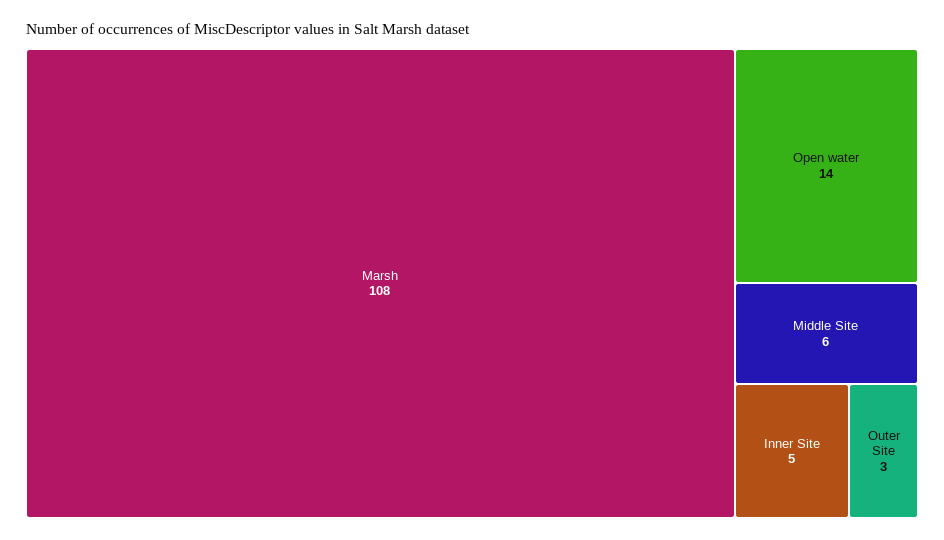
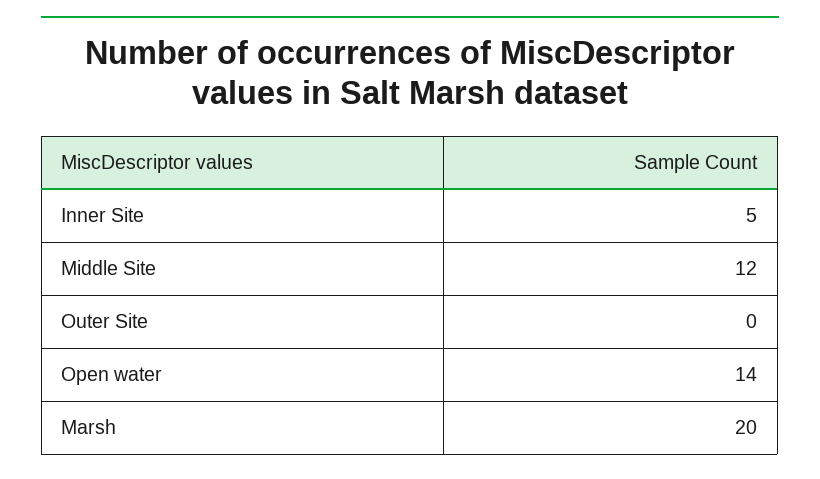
  {
-   "Marsh": 108,
+   "Marsh": 20,
    "Open water": 14,
-   "Middle Site": 6,
+   "Middle Site": 12,
    "Inner Site": 5,
-   "Outer Site": 3
+   "Outer Site": 0
  }

